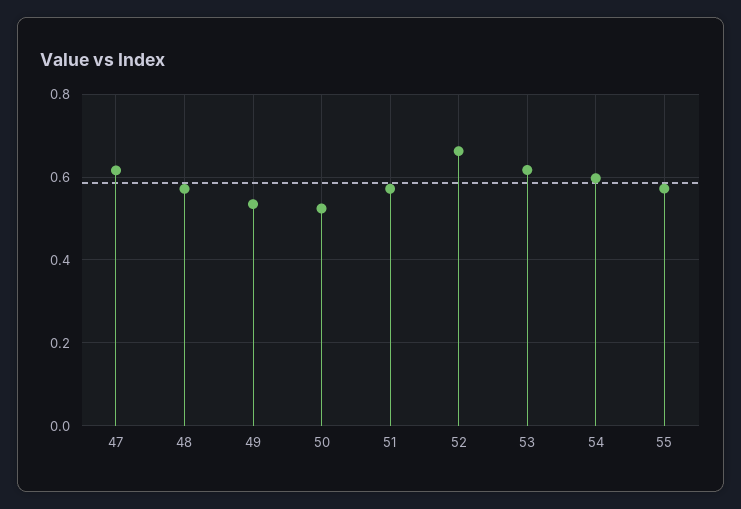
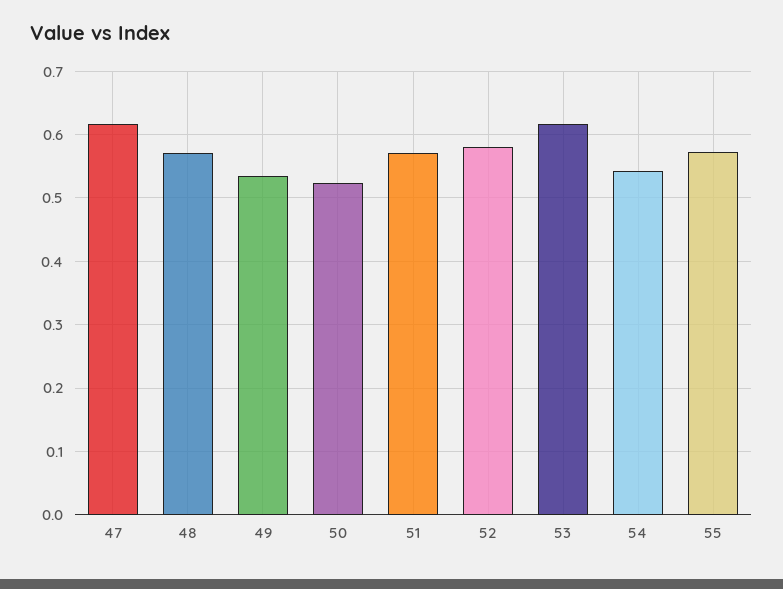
  {
    "47": 0.62,
    "48": 0.57,
    "49": 0.53,
    "50": 0.52,
    "51": 0.57,
-   "52": 0.66,
+   "52": 0.58,
    "53": 0.62,
-   "54": 0.6,
+   "54": 0.54,
    "55": 0.57
  }

